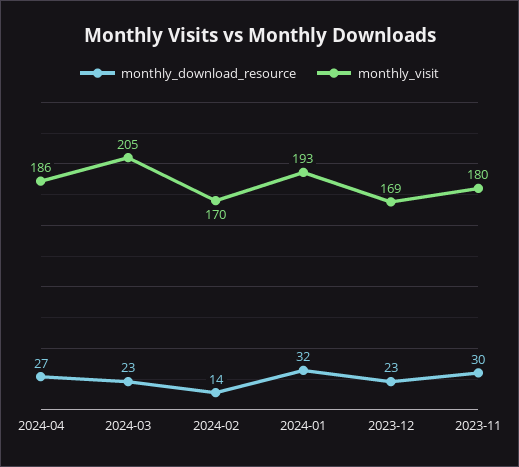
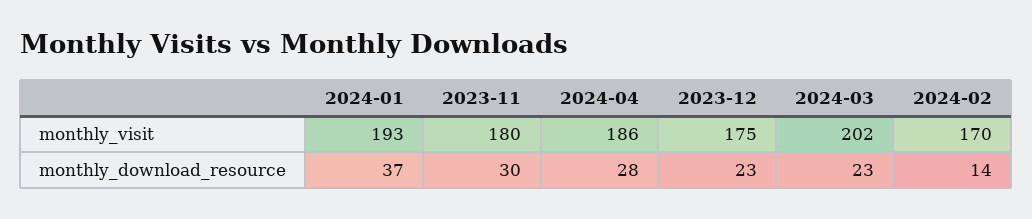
  {
    "monthly_download_resource": {
-     "2024-04": 27,
+     "2024-04": 28,
      "2024-03": 23,
      "2024-02": 14,
-     "2024-01": 32,
+     "2024-01": 37,
      "2023-12": 23,
      "2023-11": 30
    },
    "monthly_visit": {
      "2024-04": 186,
-     "2024-03": 205,
+     "2024-03": 202,
      "2024-02": 170,
      "2024-01": 193,
-     "2023-12": 169,
+     "2023-12": 175,
      "2023-11": 180
    }
  }

